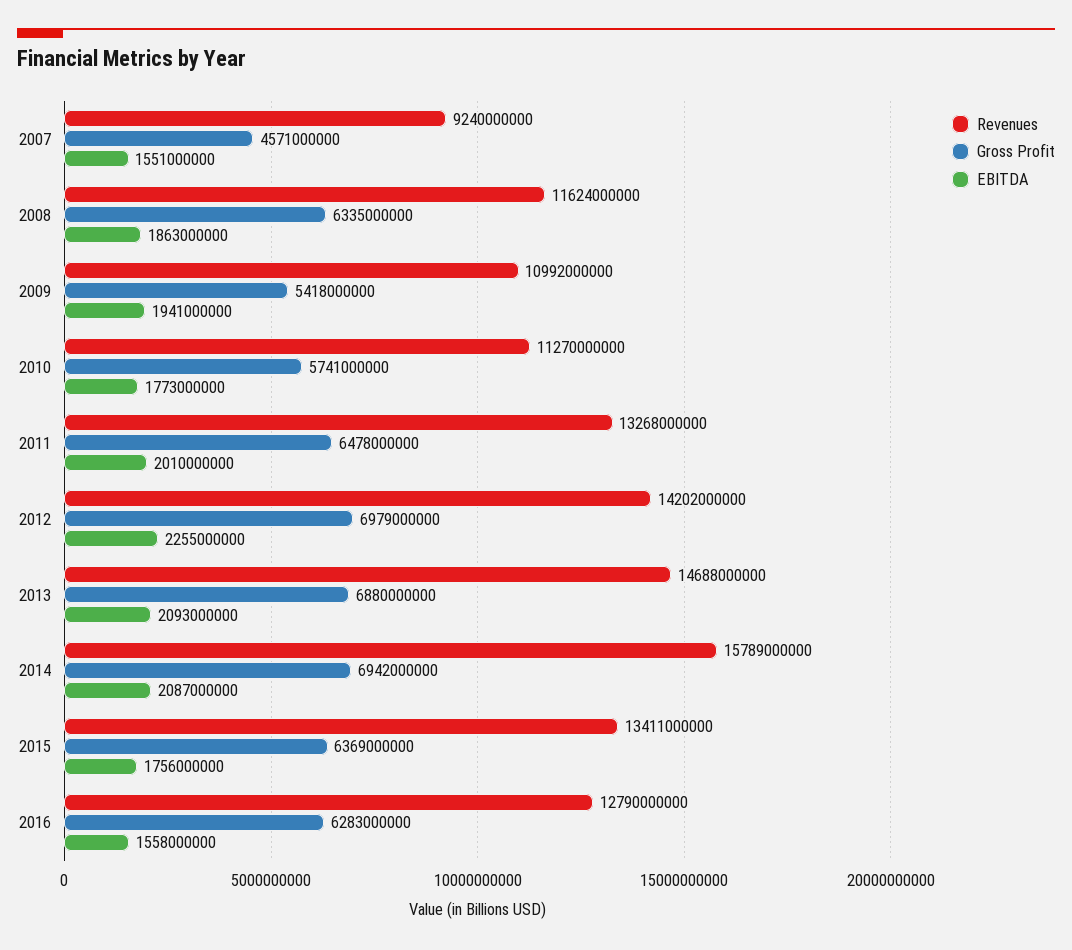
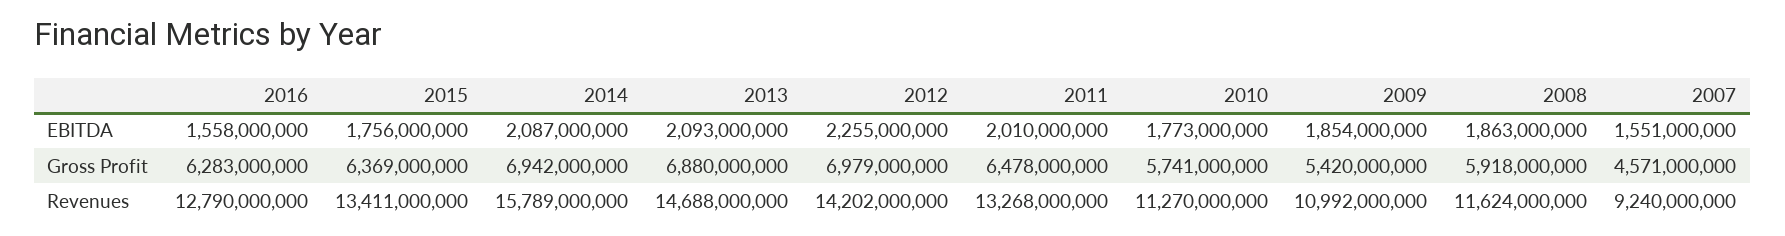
  {
    "Revenues": {
      "2007": 9240000000,
      "2008": 11624000000,
      "2009": 10992000000,
      "2010": 11270000000,
      "2011": 13268000000,
      "2012": 14202000000,
      "2013": 14688000000,
      "2014": 15789000000,
      "2015": 13411000000,
      "2016": 12790000000
    },
    "Gross Profit": {
      "2007": 4571000000,
-     "2008": 6335000000,
+     "2008": 5918000000,
-     "2009": 5418000000,
+     "2009": 5420000000,
      "2010": 5741000000,
      "2011": 6478000000,
      "2012": 6979000000,
      "2013": 6880000000,
      "2014": 6942000000,
      "2015": 6369000000,
      "2016": 6283000000
    },
    "EBITDA": {
      "2007": 1551000000,
      "2008": 1863000000,
-     "2009": 1941000000,
+     "2009": 1854000000,
      "2010": 1773000000,
      "2011": 2010000000,
      "2012": 2255000000,
      "2013": 2093000000,
      "2014": 2087000000,
      "2015": 1756000000,
      "2016": 1558000000
    }
  }

